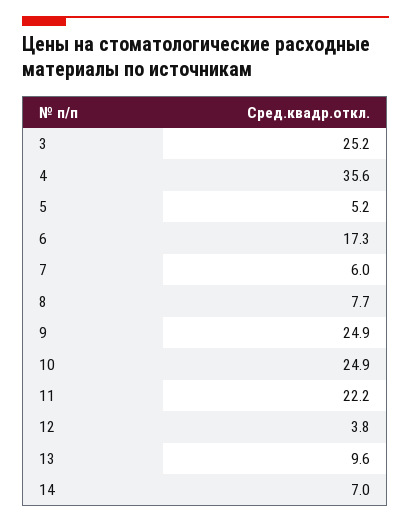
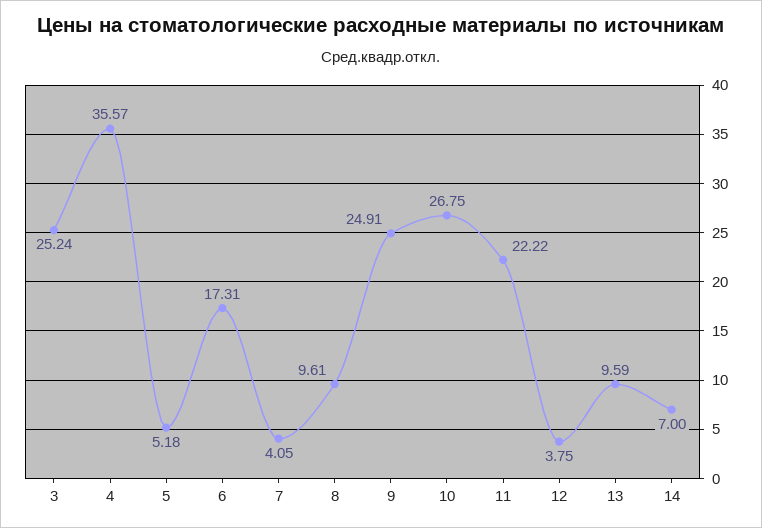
  {
    "3": 25.24,
    "4": 35.57,
    "5": 5.18,
    "6": 17.31,
-   "7": 6,
+   "7": 4.05,
-   "8": 7.7,
+   "8": 9.61,
    "9": 24.91,
-   "10": 24.9,
+   "10": 26.75,
    "11": 22.22,
    "12": 3.75,
    "13": 9.59,
    "14": 7
  }

